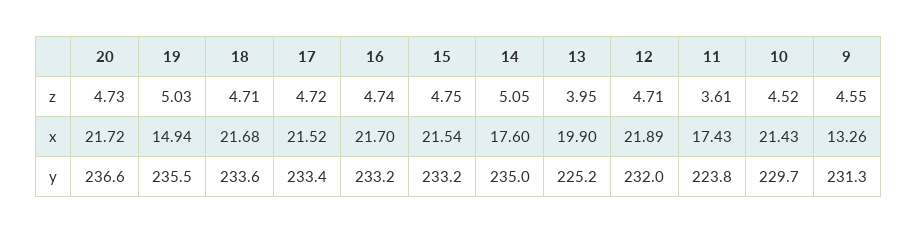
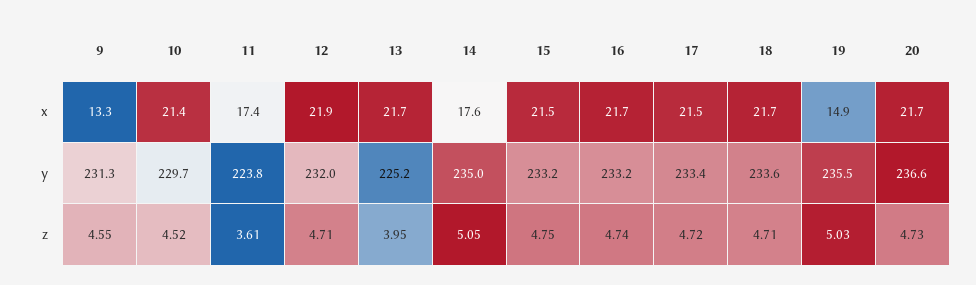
  {
    "20": {
      "z": 4.73,
      "x": 21.72,
      "y": 236.6
    },
    "19": {
      "z": 5.03,
      "x": 14.94,
      "y": 235.5
    },
    "18": {
      "z": 4.71,
      "x": 21.68,
      "y": 233.6
    },
    "17": {
      "z": 4.72,
      "x": 21.52,
      "y": 233.4
    },
    "16": {
      "z": 4.74,
      "x": 21.7,
      "y": 233.2
    },
    "15": {
      "z": 4.75,
      "x": 21.54,
      "y": 233.2
    },
    "14": {
      "z": 5.05,
      "x": 17.6,
      "y": 235
    },
    "13": {
      "z": 3.95,
-     "x": 19.9,
+     "x": 21.7,
      "y": 225.2
    },
    "12": {
      "z": 4.71,
      "x": 21.89,
      "y": 232
    },
    "11": {
      "z": 3.61,
      "x": 17.43,
      "y": 223.8
    },
    "10": {
      "z": 4.52,
      "x": 21.43,
      "y": 229.7
    },
    "9": {
      "z": 4.55,
      "x": 13.26,
      "y": 231.3
    }
  }

